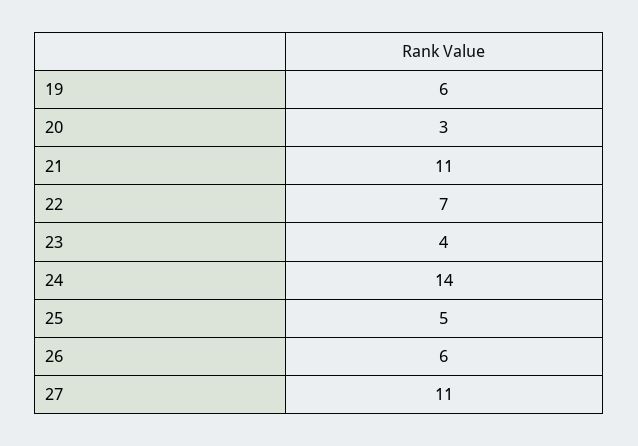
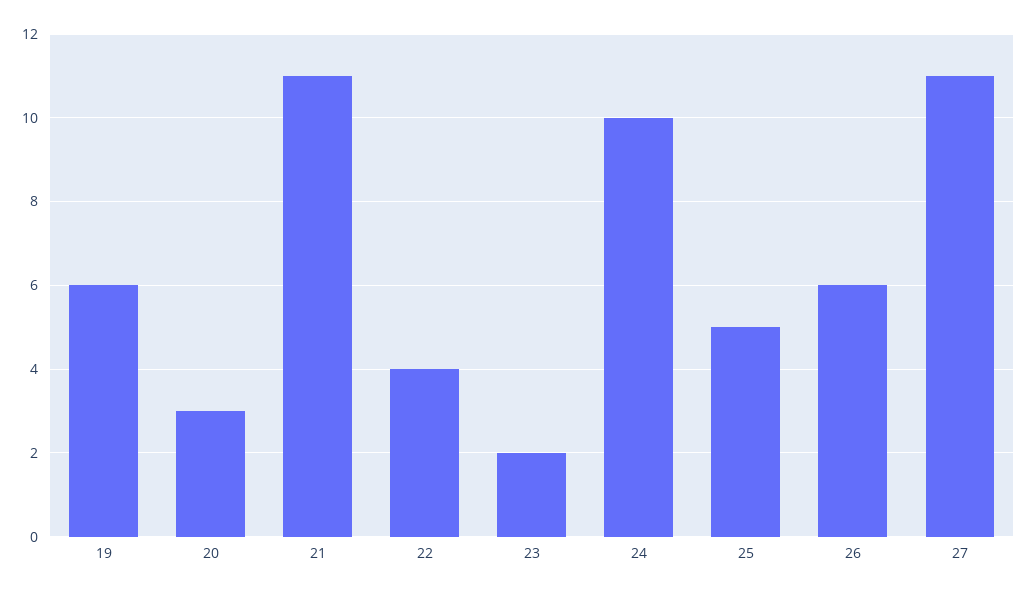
  {
    "19": 6,
    "20": 3,
    "21": 11,
-   "22": 7,
+   "22": 4,
-   "23": 4,
+   "23": 2,
-   "24": 14,
+   "24": 10,
    "25": 5,
    "26": 6,
    "27": 11
  }

